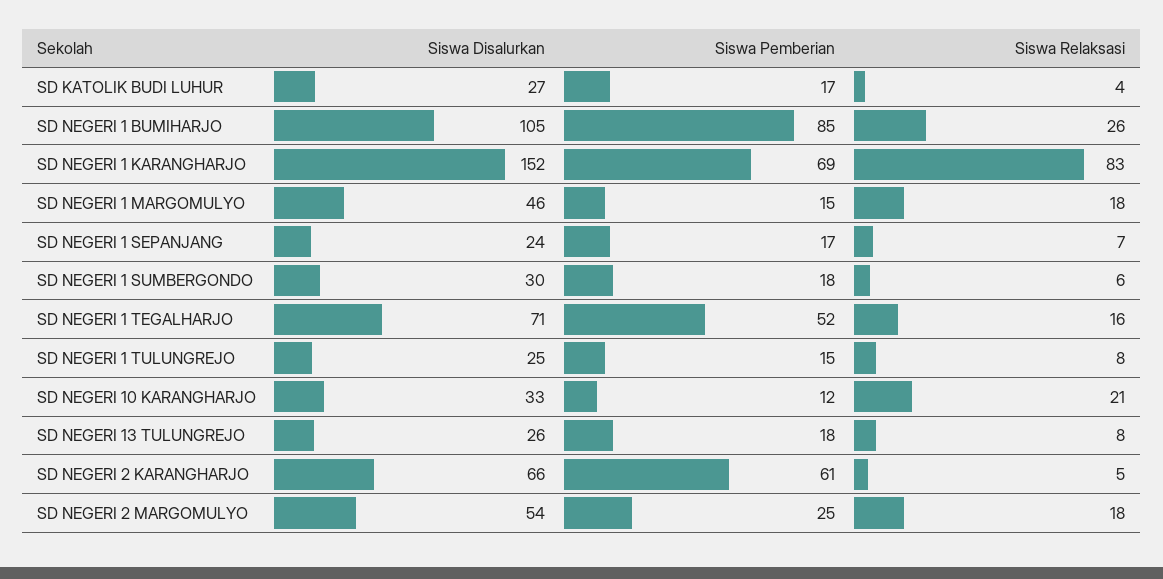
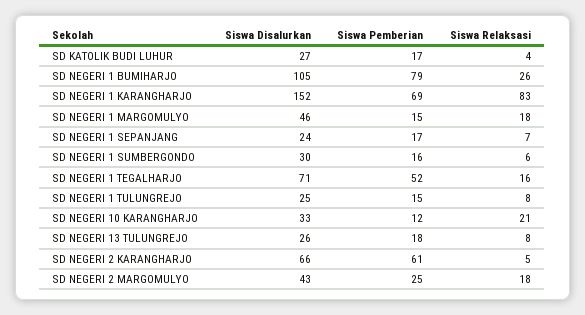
  {
    "Siswa Disalurkan": {
      "SD KATOLIK BUDI LUHUR": 27,
      "SD NEGERI 1 BUMIHARJO": 105,
      "SD NEGERI 1 KARANGHARJO": 152,
      "SD NEGERI 1 MARGOMULYO": 46,
      "SD NEGERI 1 SEPANJANG": 24,
      "SD NEGERI 1 SUMBERGONDO": 30,
      "SD NEGERI 1 TEGALHARJO": 71,
      "SD NEGERI 1 TULUNGREJO": 25,
      "SD NEGERI 10 KARANGHARJO": 33,
      "SD NEGERI 13 TULUNGREJO": 26,
      "SD NEGERI 2 KARANGHARJO": 66,
-     "SD NEGERI 2 MARGOMULYO": 54
+     "SD NEGERI 2 MARGOMULYO": 43
    },
    "Siswa Pemberian": {
      "SD KATOLIK BUDI LUHUR": 17,
-     "SD NEGERI 1 BUMIHARJO": 85,
+     "SD NEGERI 1 BUMIHARJO": 79,
      "SD NEGERI 1 KARANGHARJO": 69,
      "SD NEGERI 1 MARGOMULYO": 15,
      "SD NEGERI 1 SEPANJANG": 17,
-     "SD NEGERI 1 SUMBERGONDO": 18,
+     "SD NEGERI 1 SUMBERGONDO": 16,
      "SD NEGERI 1 TEGALHARJO": 52,
      "SD NEGERI 1 TULUNGREJO": 15,
      "SD NEGERI 10 KARANGHARJO": 12,
      "SD NEGERI 13 TULUNGREJO": 18,
      "SD NEGERI 2 KARANGHARJO": 61,
      "SD NEGERI 2 MARGOMULYO": 25
    },
    "Siswa Relaksasi": {
      "SD KATOLIK BUDI LUHUR": 4,
      "SD NEGERI 1 BUMIHARJO": 26,
      "SD NEGERI 1 KARANGHARJO": 83,
      "SD NEGERI 1 MARGOMULYO": 18,
      "SD NEGERI 1 SEPANJANG": 7,
      "SD NEGERI 1 SUMBERGONDO": 6,
      "SD NEGERI 1 TEGALHARJO": 16,
      "SD NEGERI 1 TULUNGREJO": 8,
      "SD NEGERI 10 KARANGHARJO": 21,
      "SD NEGERI 13 TULUNGREJO": 8,
      "SD NEGERI 2 KARANGHARJO": 5,
      "SD NEGERI 2 MARGOMULYO": 18
    }
  }

